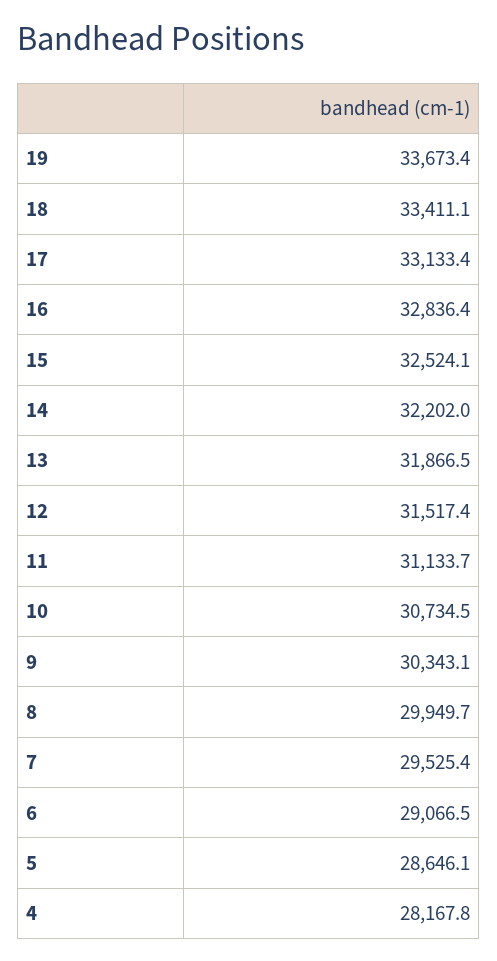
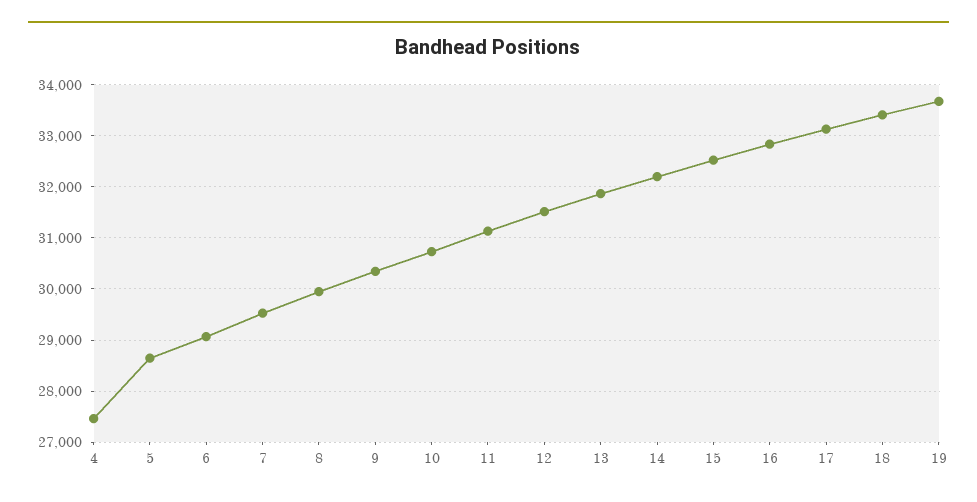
  {
    "19": 33673.4,
    "18": 33411.1,
    "17": 33133.4,
    "16": 32836.4,
    "15": 32524.1,
    "14": 32202,
    "13": 31866.5,
    "12": 31517.4,
    "11": 31133.7,
    "10": 30734.5,
    "9": 30343.1,
    "8": 29949.7,
    "7": 29525.4,
    "6": 29066.5,
    "5": 28646.1,
-   "4": 28167.8
+   "4": 27400
  }

